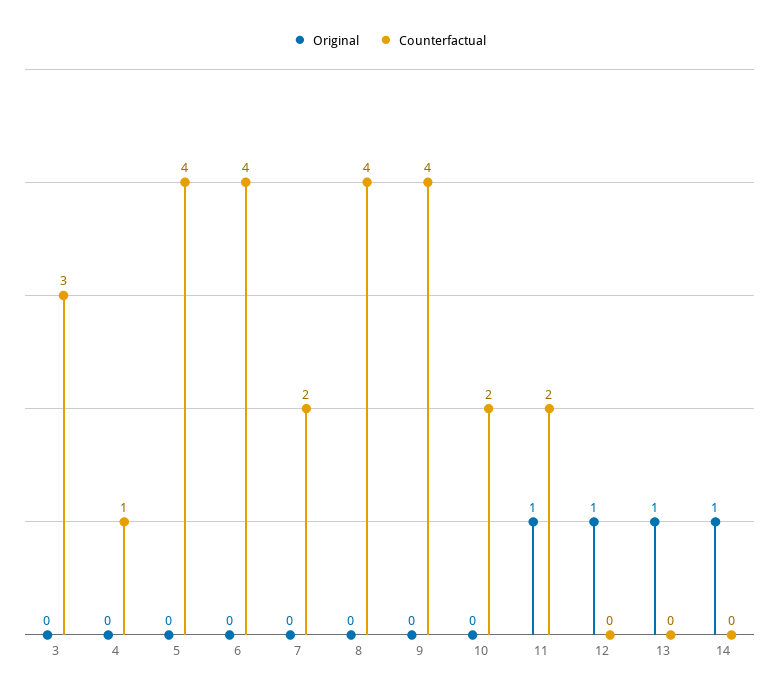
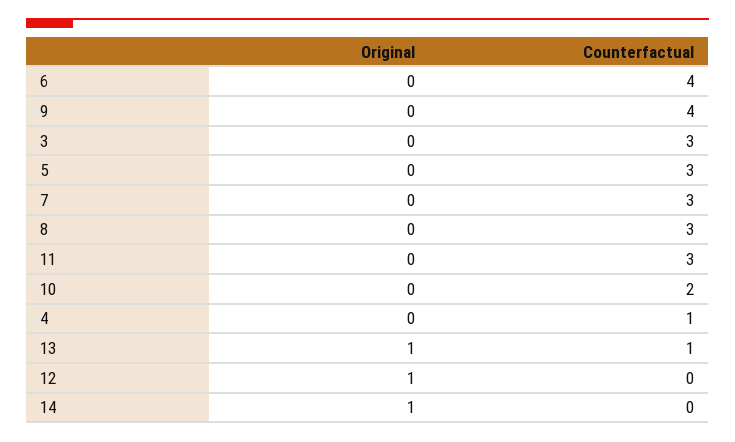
  {
    "Original": {
      "3": 0,
      "4": 0,
      "5": 0,
      "6": 0,
      "7": 0,
      "8": 0,
      "9": 0,
      "10": 0,
-     "11": 1,
+     "11": 0,
      "12": 1,
      "13": 1,
      "14": 1
    },
    "Counterfactual": {
      "3": 3,
      "4": 1,
-     "5": 4,
+     "5": 3,
      "6": 4,
-     "7": 2,
+     "7": 3,
-     "8": 4,
+     "8": 3,
      "9": 4,
      "10": 2,
-     "11": 2,
+     "11": 3,
      "12": 0,
-     "13": 0,
+     "13": 1,
      "14": 0
    }
  }

